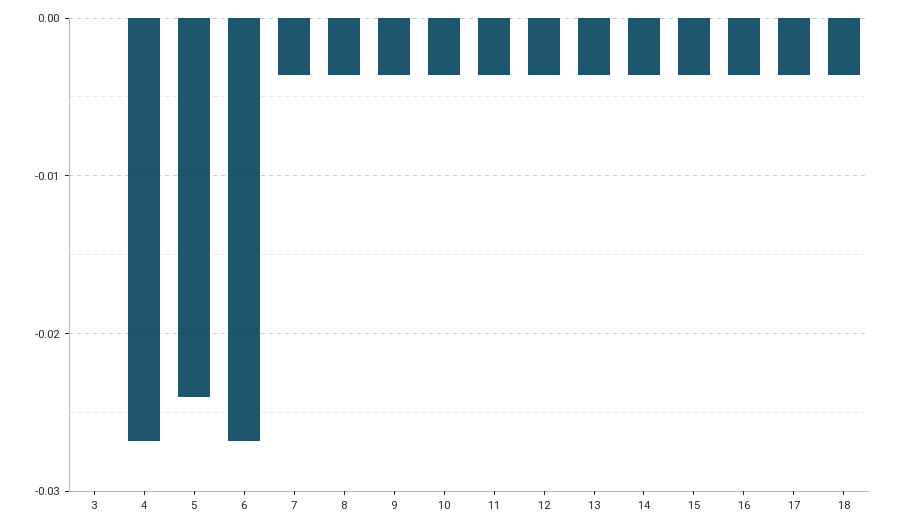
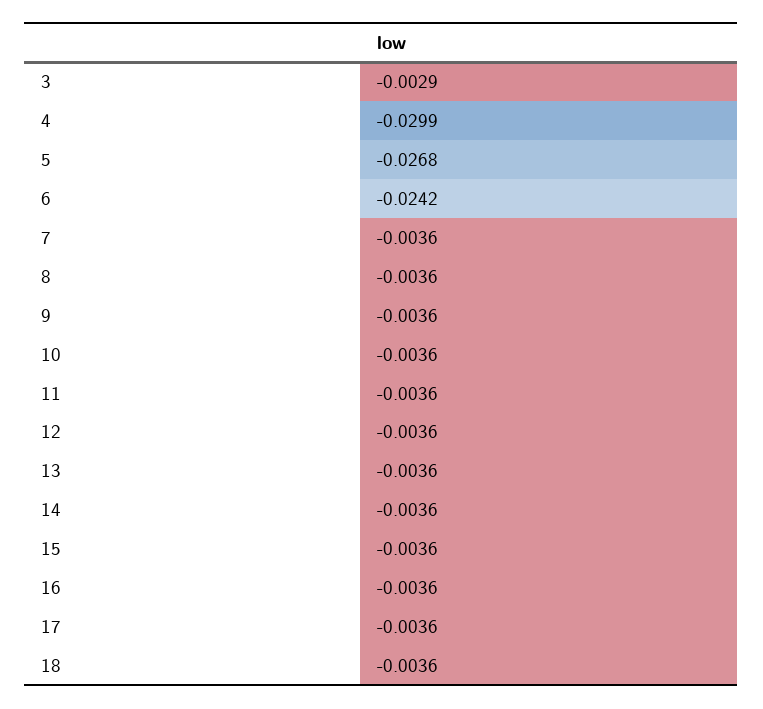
  {
-   "3": 0,
+   "3": -0.0029,
-   "4": -0.027,
+   "4": -0.0299,
-   "5": -0.024,
+   "5": -0.0268,
-   "6": -0.027,
+   "6": -0.0242,
    "7": -0.0036,
    "8": -0.0036,
    "9": -0.0036,
    "10": -0.0036,
    "11": -0.0036,
    "12": -0.0036,
    "13": -0.0036,
    "14": -0.0036,
    "15": -0.0036,
    "16": -0.0036,
    "17": -0.0036,
    "18": -0.0036
  }

